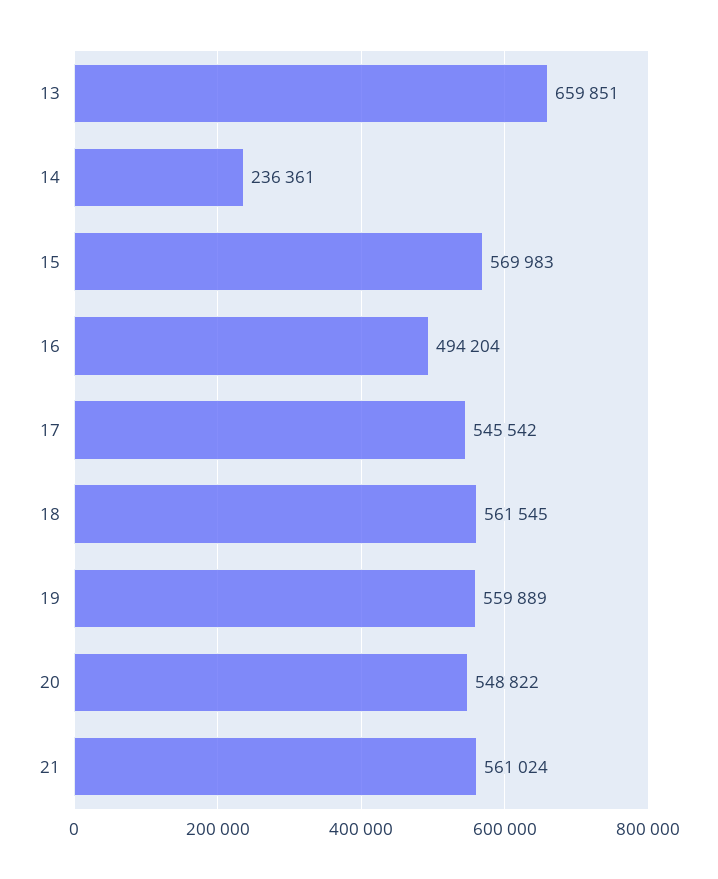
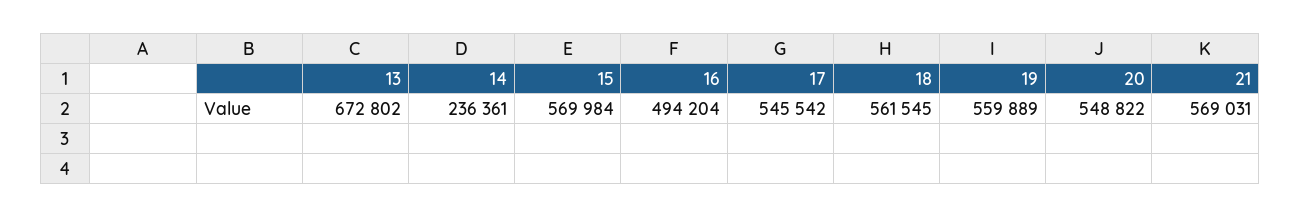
  {
-   "13": 659851,
+   "13": 672802,
    "14": 236361,
-   "15": 569983,
+   "15": 569984,
    "16": 494204,
    "17": 545542,
    "18": 561545,
    "19": 559889,
    "20": 548822,
-   "21": 561024
+   "21": 569031
  }

